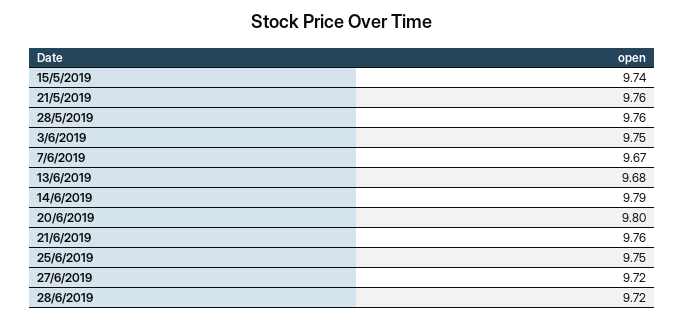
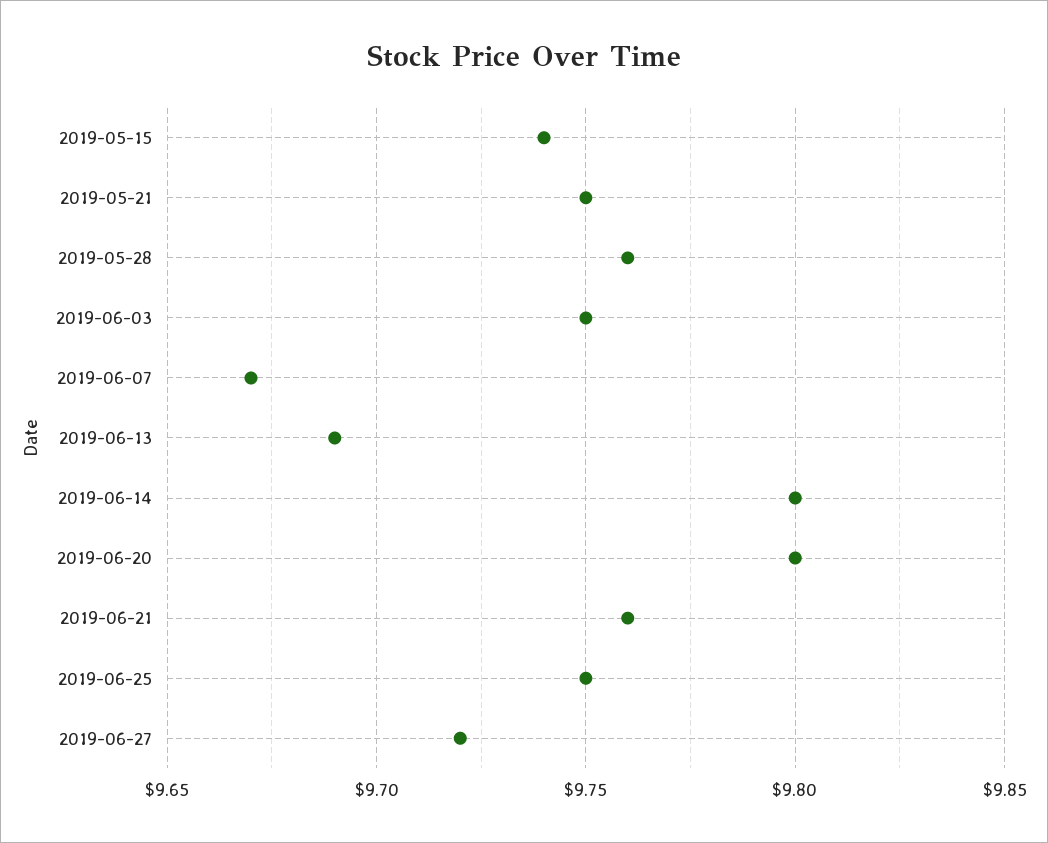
  {
    "15/5/2019": 9.74,
-   "21/5/2019": 9.76,
+   "21/5/2019": 9.75,
    "28/5/2019": 9.76,
    "3/6/2019": 9.75,
    "7/6/2019": 9.67,
-   "13/6/2019": 9.68,
+   "13/6/2019": 9.69,
-   "14/6/2019": 9.79,
+   "14/6/2019": 9.8,
    "20/6/2019": 9.8,
    "21/6/2019": 9.76,
    "25/6/2019": 9.75,
-   "27/6/2019": 9.72,
+   "27/6/2019": 9.72
-   "28/6/2019": 9.72
  }

